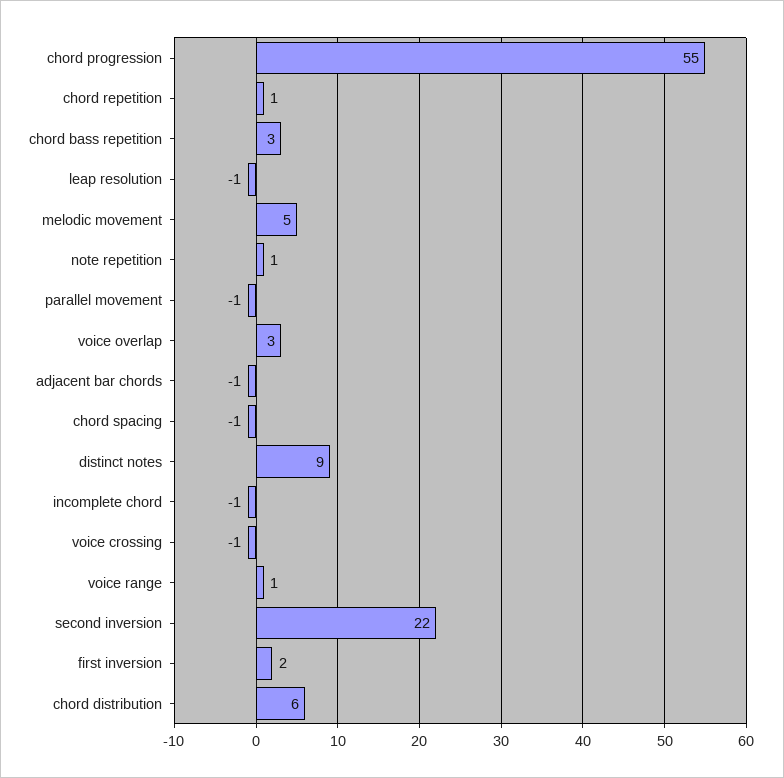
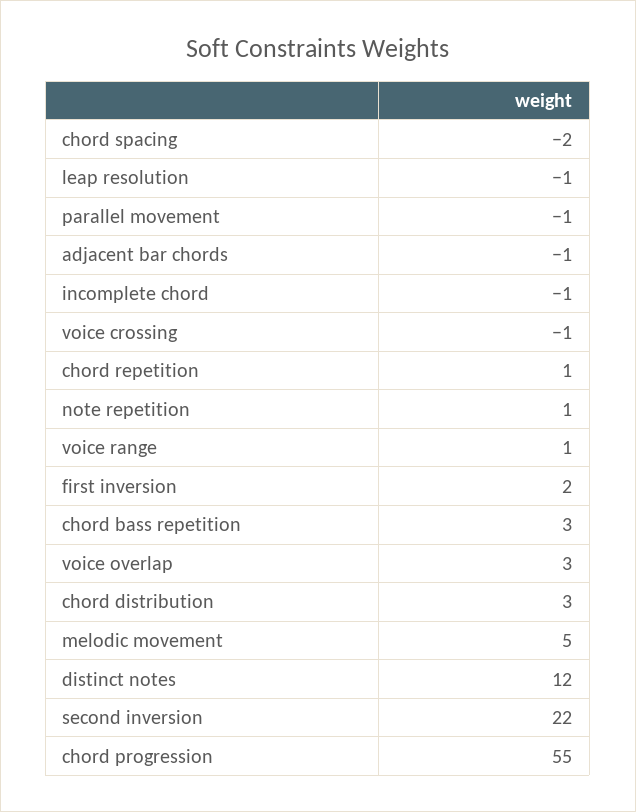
  {
    "chord progression": 55,
    "chord repetition": 1,
    "chord bass repetition": 3,
    "leap resolution": -1,
    "melodic movement": 5,
    "note repetition": 1,
    "parallel movement": -1,
    "voice overlap": 3,
    "adjacent bar chords": -1,
-   "chord spacing": -1,
+   "chord spacing": -2,
-   "distinct notes": 9,
+   "distinct notes": 12,
    "incomplete chord": -1,
    "voice crossing": -1,
    "voice range": 1,
    "second inversion": 22,
    "first inversion": 2,
-   "chord distribution": 6
+   "chord distribution": 3
  }

